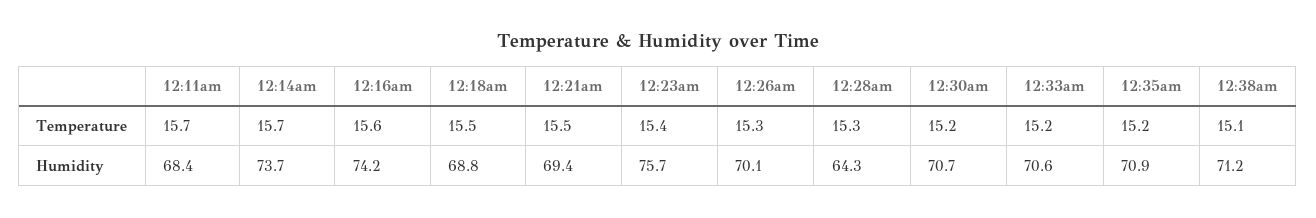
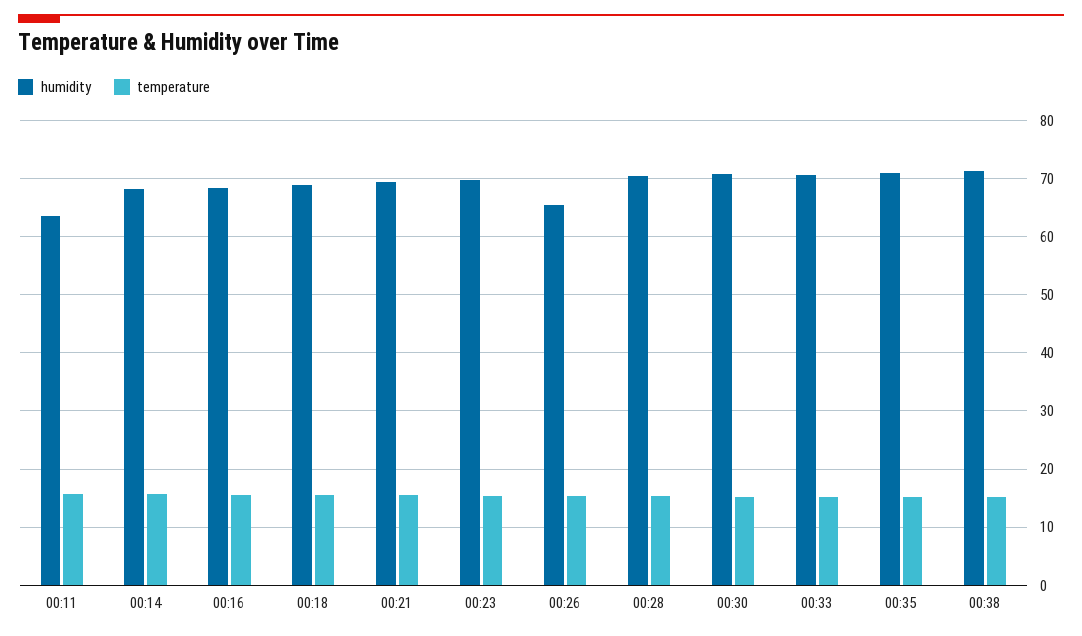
  {
    "Temperature": {
      "12:11am": 15.7,
      "12:14am": 15.7,
      "12:16am": 15.6,
      "12:18am": 15.5,
      "12:21am": 15.5,
      "12:23am": 15.4,
      "12:26am": 15.3,
      "12:28am": 15.3,
      "12:30am": 15.2,
      "12:33am": 15.2,
      "12:35am": 15.2,
      "12:38am": 15.1
    },
    "Humidity": {
-     "12:11am": 68.4,
+     "12:11am": 64,
-     "12:14am": 73.7,
+     "12:14am": 68,
-     "12:16am": 74.2,
+     "12:16am": 68,
      "12:18am": 68.8,
      "12:21am": 69.4,
-     "12:23am": 75.7,
+     "12:23am": 70,
-     "12:26am": 70.1,
+     "12:26am": 66,
-     "12:28am": 64.3,
+     "12:28am": 70,
      "12:30am": 70.7,
      "12:33am": 70.6,
      "12:35am": 70.9,
      "12:38am": 71.2
    }
  }

